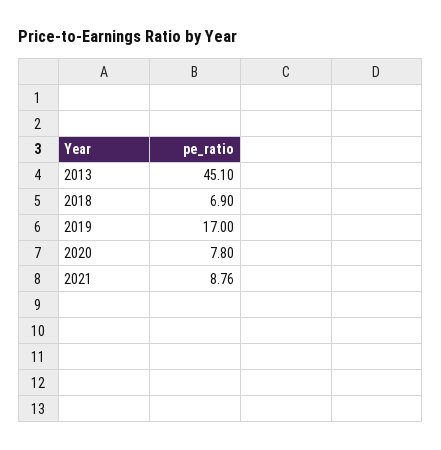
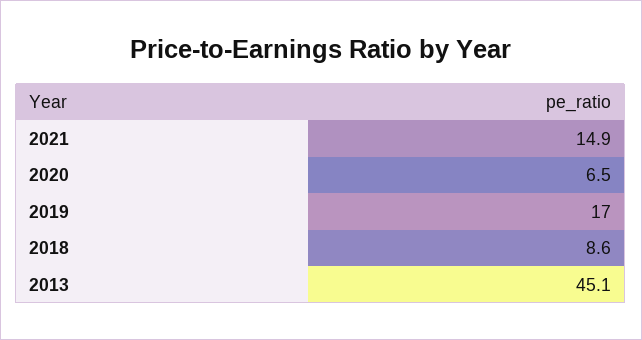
  {
    "2013": 45.1,
-   "2018": 6.9,
+   "2018": 8.6,
    "2019": 17,
-   "2020": 7.8,
+   "2020": 6.5,
-   "2021": 8.76
+   "2021": 14.9
  }

